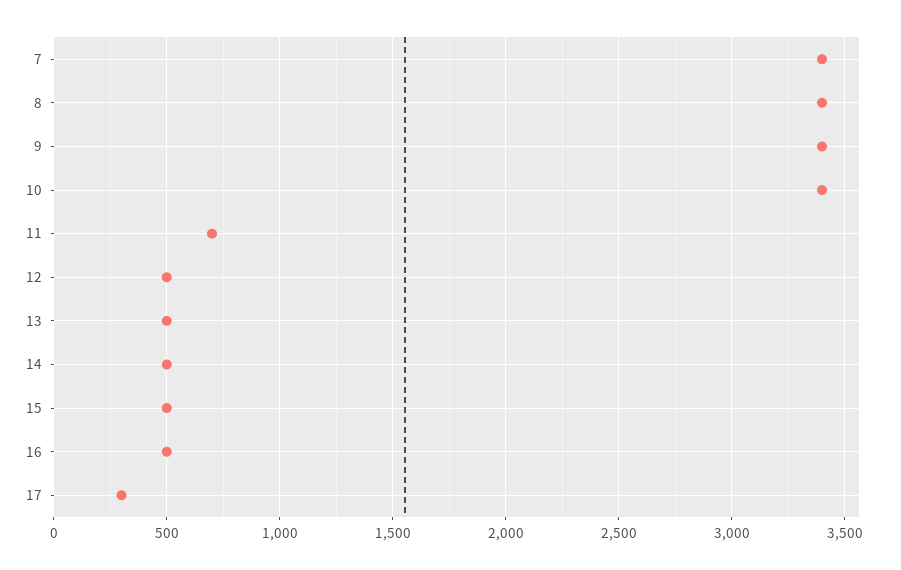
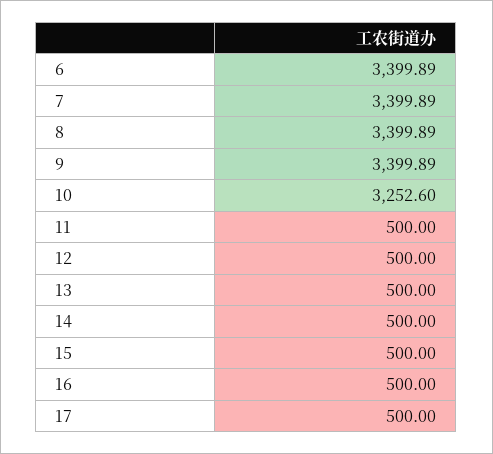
  {
    "7": 3399.89,
    "8": 3399.89,
    "9": 3399.89,
-   "10": 3400,
+   "10": 3252.6,
-   "11": 700,
+   "11": 500,
    "12": 500,
    "13": 500,
    "14": 500,
    "15": 500,
    "16": 500,
-   "17": 300
+   "17": 500,
+   "6": 3399.89
  }

